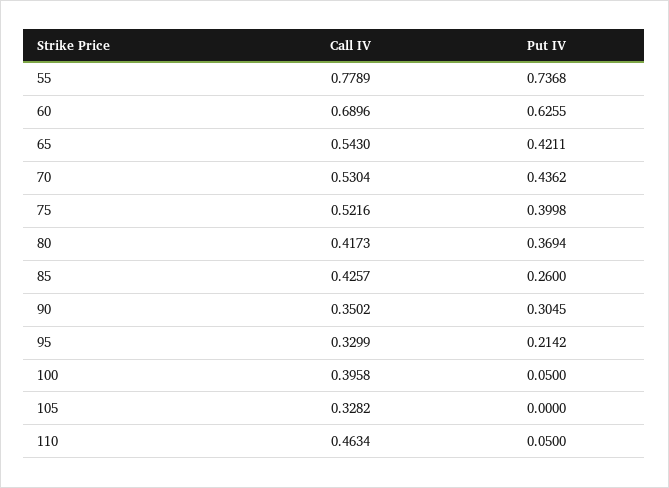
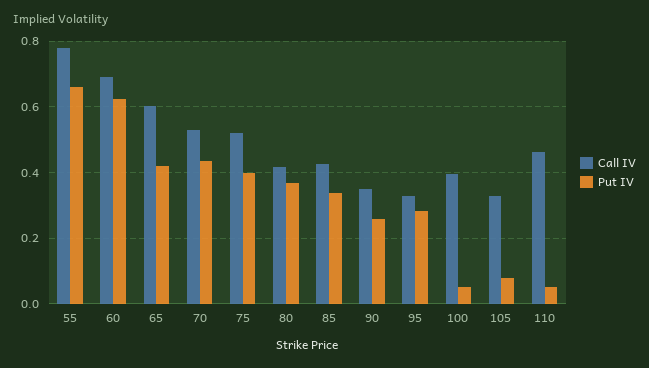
  {
    "Call IV": {
      "55": 0.7789,
      "60": 0.6896,
-     "65": 0.543,
+     "65": 0.6,
      "70": 0.5304,
      "75": 0.5216,
      "80": 0.4173,
      "85": 0.4257,
      "90": 0.3502,
      "95": 0.3299,
      "100": 0.3958,
      "105": 0.3282,
      "110": 0.4634
    },
    "Put IV": {
-     "55": 0.7368,
+     "55": 0.66,
      "60": 0.6255,
      "65": 0.4211,
      "70": 0.4362,
      "75": 0.3998,
      "80": 0.3694,
-     "85": 0.26,
+     "85": 0.34,
-     "90": 0.3045,
+     "90": 0.26,
-     "95": 0.2142,
+     "95": 0.28,
      "100": 0.05,
-     "105": 0,
+     "105": 0.08,
      "110": 0.05
    }
  }

